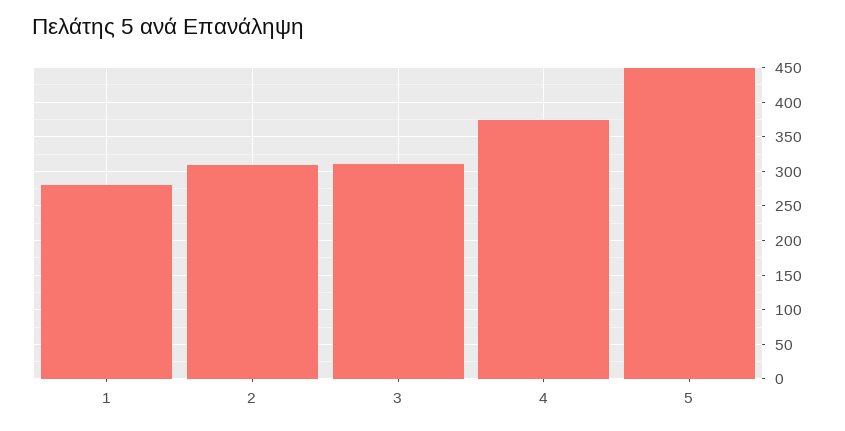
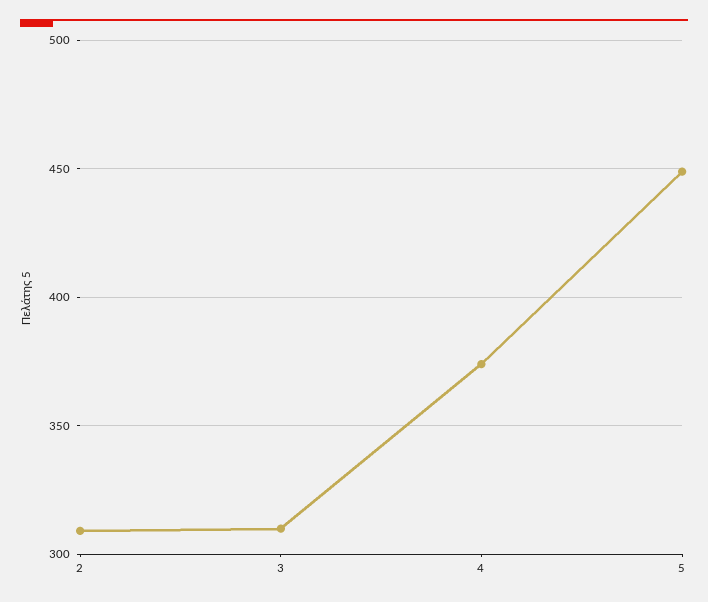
  {
-   "1": 280,
    "2": 310,
    "3": 310,
    "4": 375,
    "5": 450
  }

